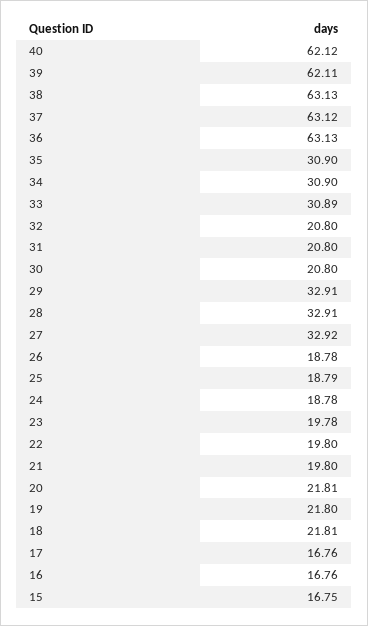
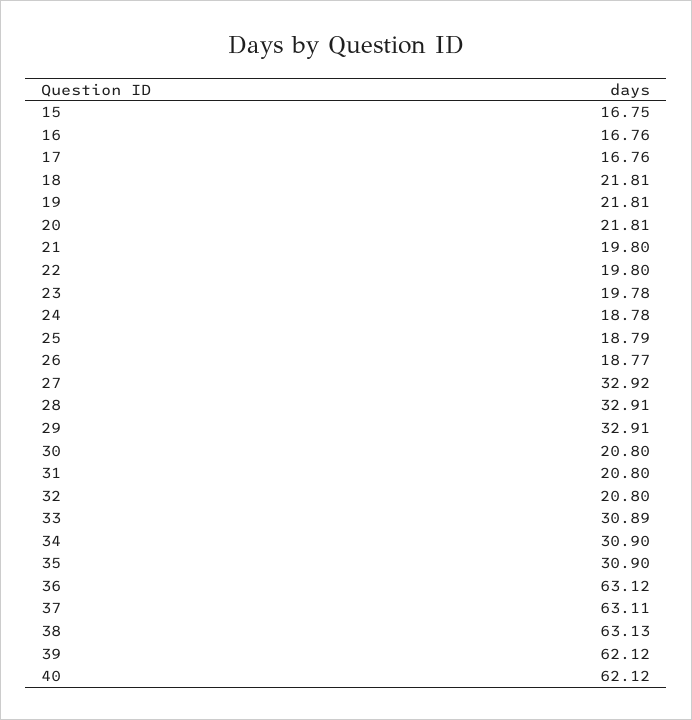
  {
    "40": 62.12,
-   "39": 62.11,
+   "39": 62.12,
    "38": 63.13,
-   "37": 63.12,
+   "37": 63.11,
-   "36": 63.13,
+   "36": 63.12,
    "35": 30.9,
    "34": 30.9,
    "33": 30.89,
    "32": 20.8,
    "31": 20.8,
    "30": 20.8,
    "29": 32.91,
    "28": 32.91,
    "27": 32.92,
-   "26": 18.78,
+   "26": 18.77,
    "25": 18.79,
    "24": 18.78,
    "23": 19.78,
    "22": 19.8,
    "21": 19.8,
    "20": 21.81,
-   "19": 21.8,
+   "19": 21.81,
    "18": 21.81,
    "17": 16.76,
    "16": 16.76,
    "15": 16.75
  }

